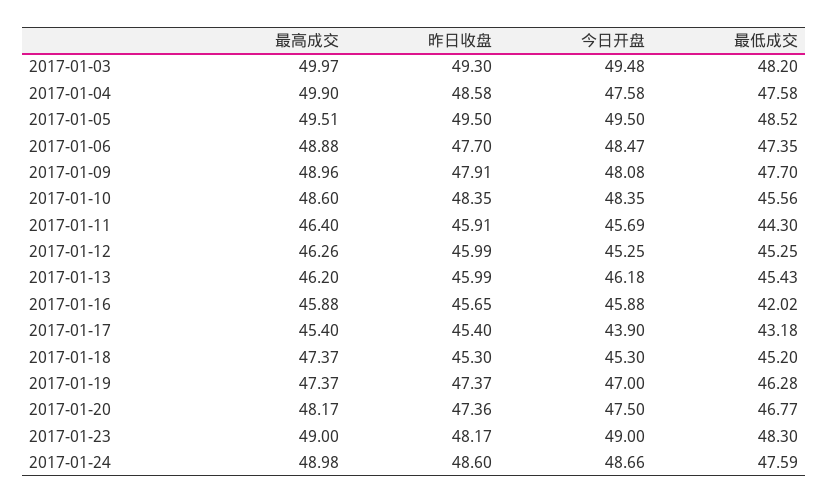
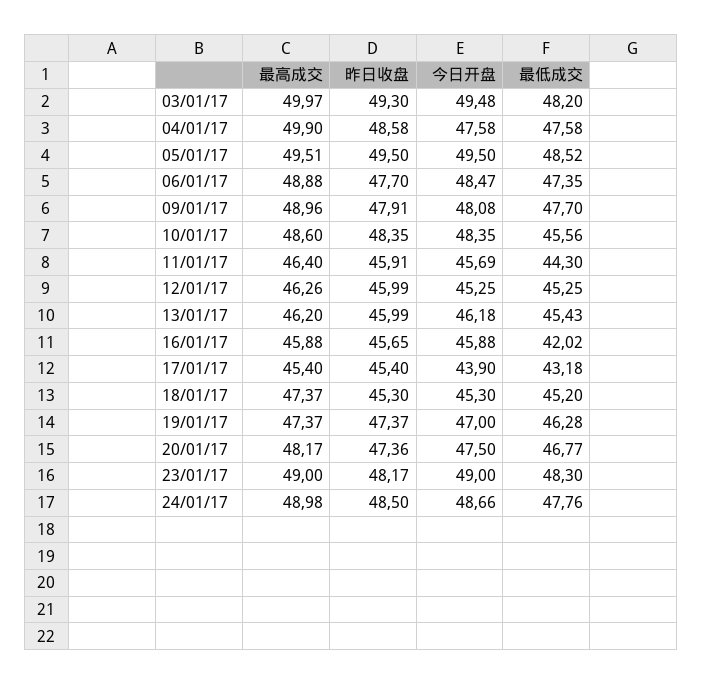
  {
    "最高成交": {
      "2017-01-03": 49.97,
      "2017-01-04": 49.9,
      "2017-01-05": 49.51,
      "2017-01-06": 48.88,
      "2017-01-09": 48.96,
      "2017-01-10": 48.6,
      "2017-01-11": 46.4,
      "2017-01-12": 46.26,
      "2017-01-13": 46.2,
      "2017-01-16": 45.88,
      "2017-01-17": 45.4,
      "2017-01-18": 47.37,
      "2017-01-19": 47.37,
      "2017-01-20": 48.17,
      "2017-01-23": 49,
      "2017-01-24": 48.98
    },
    "昨日收盘": {
      "2017-01-03": 49.3,
      "2017-01-04": 48.58,
      "2017-01-05": 49.5,
      "2017-01-06": 47.7,
      "2017-01-09": 47.91,
      "2017-01-10": 48.35,
      "2017-01-11": 45.91,
      "2017-01-12": 45.99,
      "2017-01-13": 45.99,
      "2017-01-16": 45.65,
      "2017-01-17": 45.4,
      "2017-01-18": 45.3,
      "2017-01-19": 47.37,
      "2017-01-20": 47.36,
      "2017-01-23": 48.17,
-     "2017-01-24": 48.6
+     "2017-01-24": 48.5
    },
    "今日开盘": {
      "2017-01-03": 49.48,
      "2017-01-04": 47.58,
      "2017-01-05": 49.5,
      "2017-01-06": 48.47,
      "2017-01-09": 48.08,
      "2017-01-10": 48.35,
      "2017-01-11": 45.69,
      "2017-01-12": 45.25,
      "2017-01-13": 46.18,
      "2017-01-16": 45.88,
      "2017-01-17": 43.9,
      "2017-01-18": 45.3,
      "2017-01-19": 47,
      "2017-01-20": 47.5,
      "2017-01-23": 49,
      "2017-01-24": 48.66
    },
    "最低成交": {
      "2017-01-03": 48.2,
      "2017-01-04": 47.58,
      "2017-01-05": 48.52,
      "2017-01-06": 47.35,
      "2017-01-09": 47.7,
      "2017-01-10": 45.56,
      "2017-01-11": 44.3,
      "2017-01-12": 45.25,
      "2017-01-13": 45.43,
      "2017-01-16": 42.02,
      "2017-01-17": 43.18,
      "2017-01-18": 45.2,
      "2017-01-19": 46.28,
      "2017-01-20": 46.77,
      "2017-01-23": 48.3,
-     "2017-01-24": 47.59
+     "2017-01-24": 47.76
    }
  }

